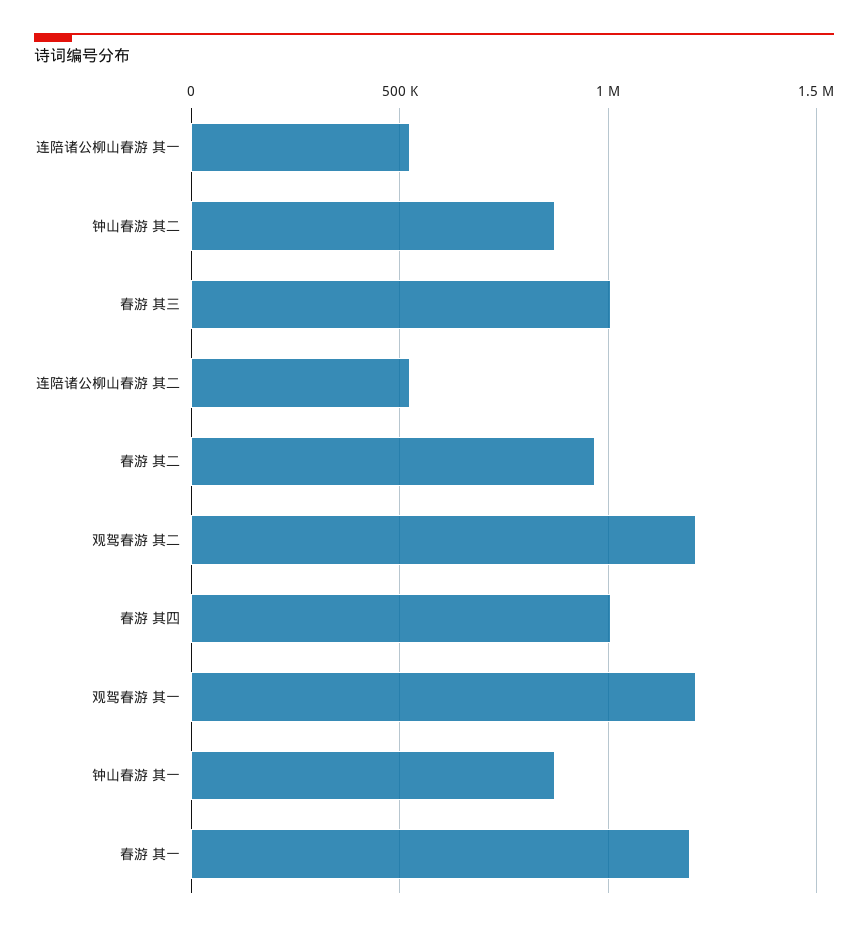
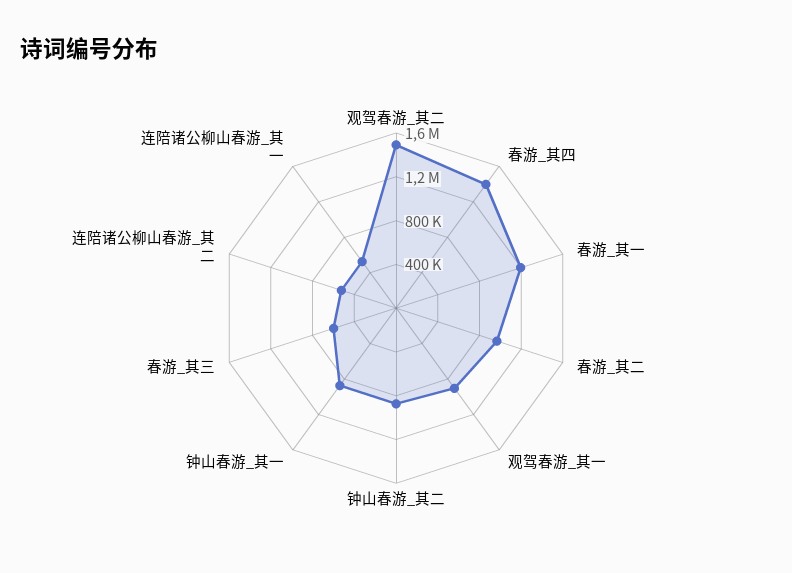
  {
    "连陪诸公柳山春游 其一": 500000,
    "钟山春游 其二": 850000,
-   "春游 其三": 1000000,
+   "春游 其三": 600000,
    "连陪诸公柳山春游 其二": 500000,
    "春游 其二": 950000,
-   "观驾春游 其二": 1200000,
+   "观驾春游 其二": 1500000,
-   "春游 其四": 1000000,
+   "春游 其四": 1400000,
-   "观驾春游 其一": 1200000,
+   "观驾春游 其一": 900000,
    "钟山春游 其一": 850000,
    "春游 其一": 1200000
  }

